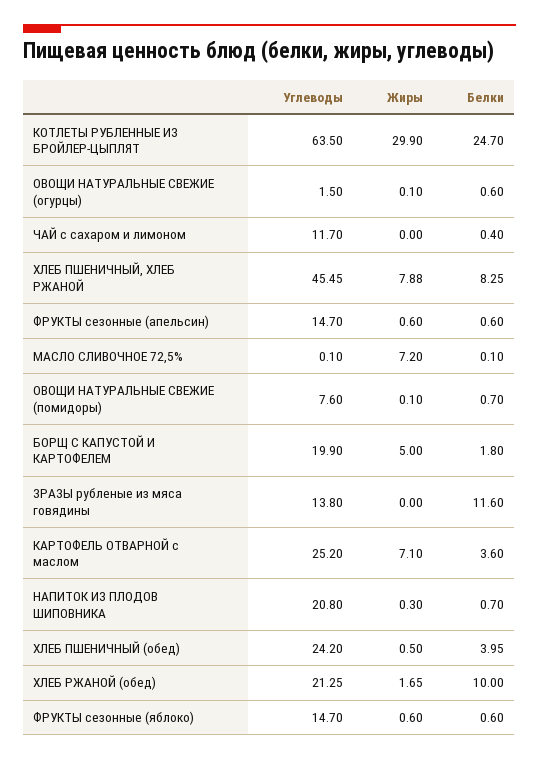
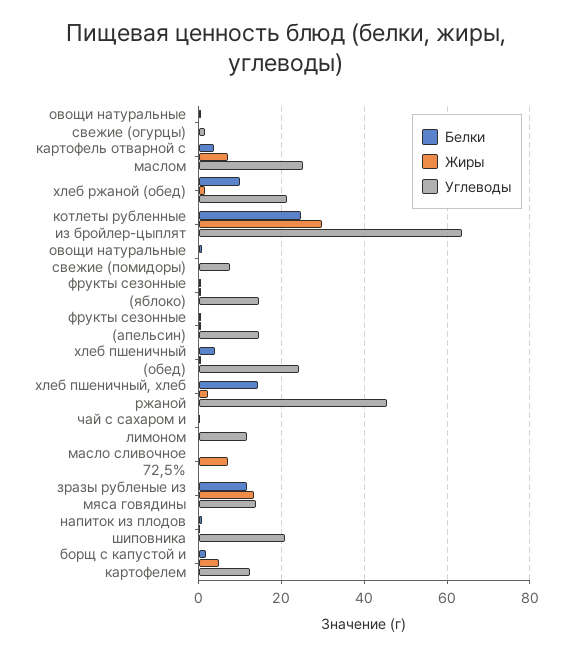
  {
    "Углеводы": {
      "КОТЛЕТЫ РУБЛЕННЫЕ ИЗ БРОЙЛЕР-ЦЫПЛЯТ": 63.5,
      "ОВОЩИ НАТУРАЛЬНЫЕ СВЕЖИЕ (огурцы)": 1.5,
      "ЧАЙ с сахаром и лимоном": 11.7,
      "ХЛЕБ ПШЕНИЧНЫЙ, ХЛЕБ РЖАНОЙ": 45.45,
      "ФРУКТЫ сезонные (апельсин)": 14.7,
      "МАСЛО СЛИВОЧНОЕ 72,5%": 0.1,
      "ОВОЩИ НАТУРАЛЬНЫЕ СВЕЖИЕ (помидоры)": 7.6,
-     "БОРЩ С КАПУСТОЙ И КАРТОФЕЛЕМ": 19.9,
+     "БОРЩ С КАПУСТОЙ И КАРТОФЕЛЕМ": 12,
      "ЗРАЗЫ рубленые из мяса говядины": 13.8,
      "КАРТОФЕЛЬ ОТВАРНОЙ с маслом": 25.2,
      "НАПИТОК ИЗ ПЛОДОВ ШИПОВНИКА": 20.8,
      "ХЛЕБ ПШЕНИЧНЫЙ (обед)": 24.2,
      "ХЛЕБ РЖАНОЙ (обед)": 21.25,
      "ФРУКТЫ сезонные (яблоко)": 14.7
    },
    "Жиры": {
      "КОТЛЕТЫ РУБЛЕННЫЕ ИЗ БРОЙЛЕР-ЦЫПЛЯТ": 29.9,
      "ОВОЩИ НАТУРАЛЬНЫЕ СВЕЖИЕ (огурцы)": 0.1,
      "ЧАЙ с сахаром и лимоном": 0,
-     "ХЛЕБ ПШЕНИЧНЫЙ, ХЛЕБ РЖАНОЙ": 7.88,
+     "ХЛЕБ ПШЕНИЧНЫЙ, ХЛЕБ РЖАНОЙ": 2,
      "ФРУКТЫ сезонные (апельсин)": 0.6,
      "МАСЛО СЛИВОЧНОЕ 72,5%": 7.2,
      "ОВОЩИ НАТУРАЛЬНЫЕ СВЕЖИЕ (помидоры)": 0.1,
      "БОРЩ С КАПУСТОЙ И КАРТОФЕЛЕМ": 5,
-     "ЗРАЗЫ рубленые из мяса говядины": 0,
+     "ЗРАЗЫ рубленые из мяса говядины": 14,
      "КАРТОФЕЛЬ ОТВАРНОЙ с маслом": 7.1,
      "НАПИТОК ИЗ ПЛОДОВ ШИПОВНИКА": 0.3,
      "ХЛЕБ ПШЕНИЧНЫЙ (обед)": 0.5,
      "ХЛЕБ РЖАНОЙ (обед)": 1.65,
      "ФРУКТЫ сезонные (яблоко)": 0.6
    },
    "Белки": {
      "КОТЛЕТЫ РУБЛЕННЫЕ ИЗ БРОЙЛЕР-ЦЫПЛЯТ": 24.7,
      "ОВОЩИ НАТУРАЛЬНЫЕ СВЕЖИЕ (огурцы)": 0.6,
      "ЧАЙ с сахаром и лимоном": 0.4,
-     "ХЛЕБ ПШЕНИЧНЫЙ, ХЛЕБ РЖАНОЙ": 8.25,
+     "ХЛЕБ ПШЕНИЧНЫЙ, ХЛЕБ РЖАНОЙ": 14,
      "ФРУКТЫ сезонные (апельсин)": 0.6,
      "МАСЛО СЛИВОЧНОЕ 72,5%": 0.1,
      "ОВОЩИ НАТУРАЛЬНЫЕ СВЕЖИЕ (помидоры)": 0.7,
      "БОРЩ С КАПУСТОЙ И КАРТОФЕЛЕМ": 1.8,
      "ЗРАЗЫ рубленые из мяса говядины": 11.6,
      "КАРТОФЕЛЬ ОТВАРНОЙ с маслом": 3.6,
      "НАПИТОК ИЗ ПЛОДОВ ШИПОВНИКА": 0.7,
      "ХЛЕБ ПШЕНИЧНЫЙ (обед)": 3.95,
      "ХЛЕБ РЖАНОЙ (обед)": 10,
      "ФРУКТЫ сезонные (яблоко)": 0.6
    }
  }

